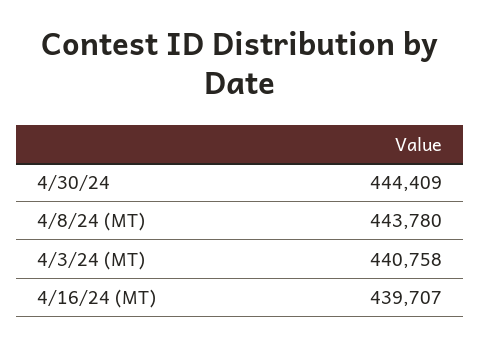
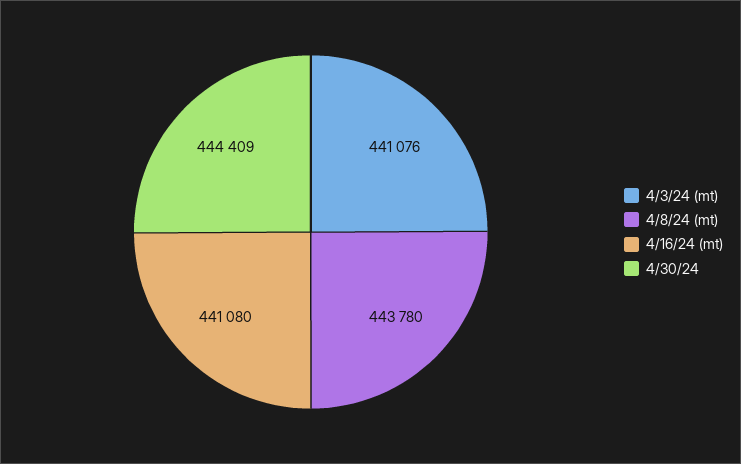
  {
    "4/30/24": 444409,
    "4/8/24 (MT)": 443780,
-   "4/3/24 (MT)": 440758,
+   "4/3/24 (MT)": 441076,
-   "4/16/24 (MT)": 439707
+   "4/16/24 (MT)": 441080
  }

